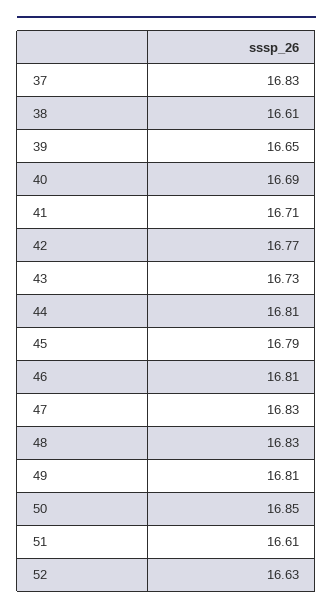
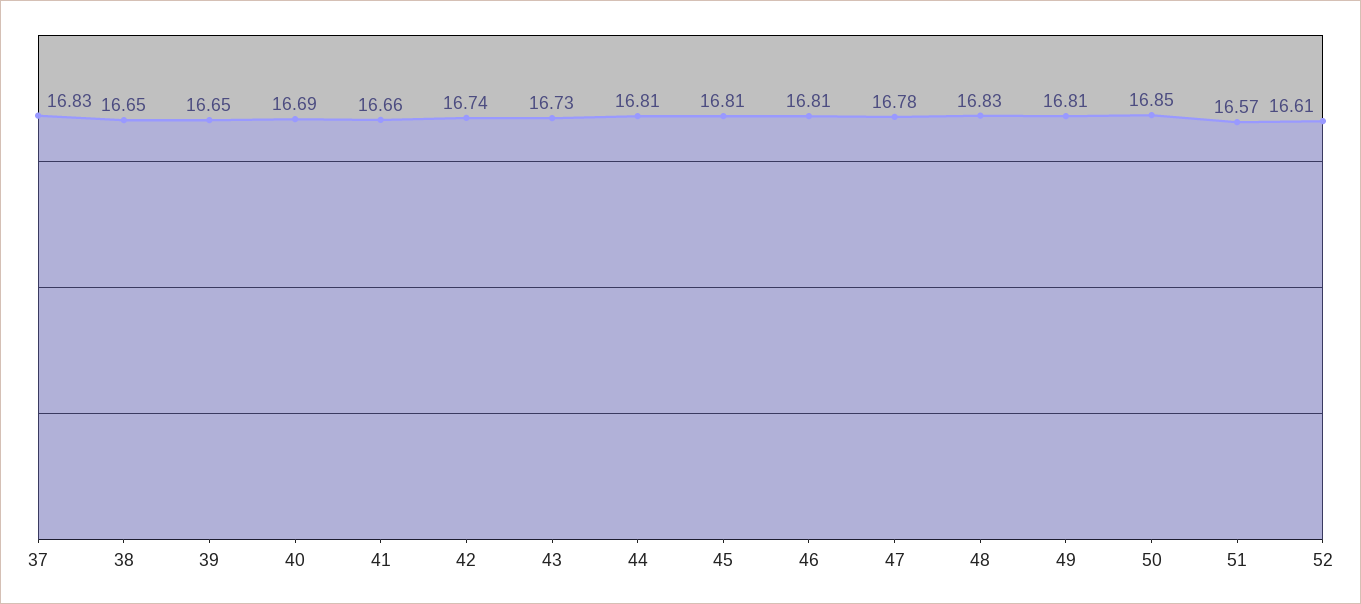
  {
    "37": 16.83,
-   "38": 16.61,
+   "38": 16.65,
    "39": 16.65,
    "40": 16.69,
-   "41": 16.71,
+   "41": 16.66,
-   "42": 16.77,
+   "42": 16.74,
    "43": 16.73,
    "44": 16.81,
-   "45": 16.79,
+   "45": 16.81,
    "46": 16.81,
-   "47": 16.83,
+   "47": 16.78,
    "48": 16.83,
    "49": 16.81,
    "50": 16.85,
-   "51": 16.61,
+   "51": 16.57,
-   "52": 16.63
+   "52": 16.61
  }

